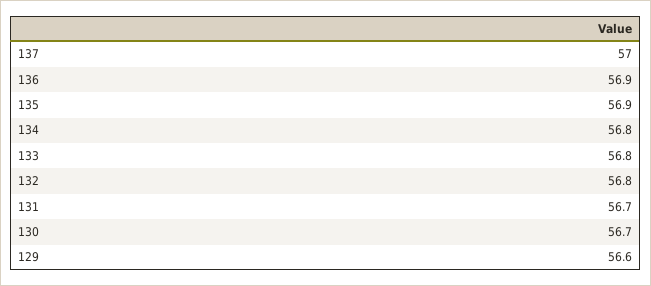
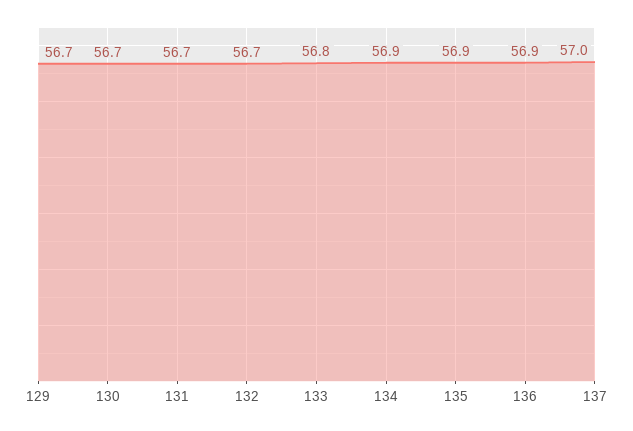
  {
    "137": 57,
    "136": 56.9,
    "135": 56.9,
-   "134": 56.8,
+   "134": 56.9,
    "133": 56.8,
-   "132": 56.8,
+   "132": 56.7,
    "131": 56.7,
    "130": 56.7,
-   "129": 56.6
+   "129": 56.7
  }

